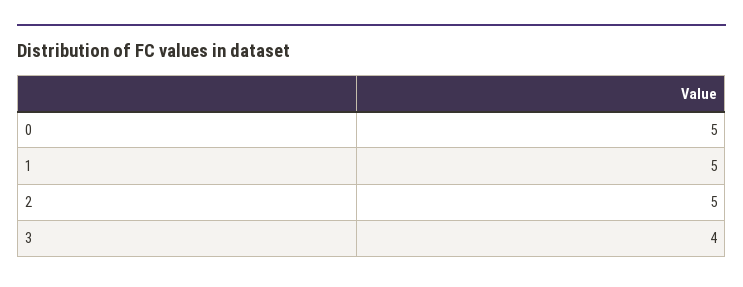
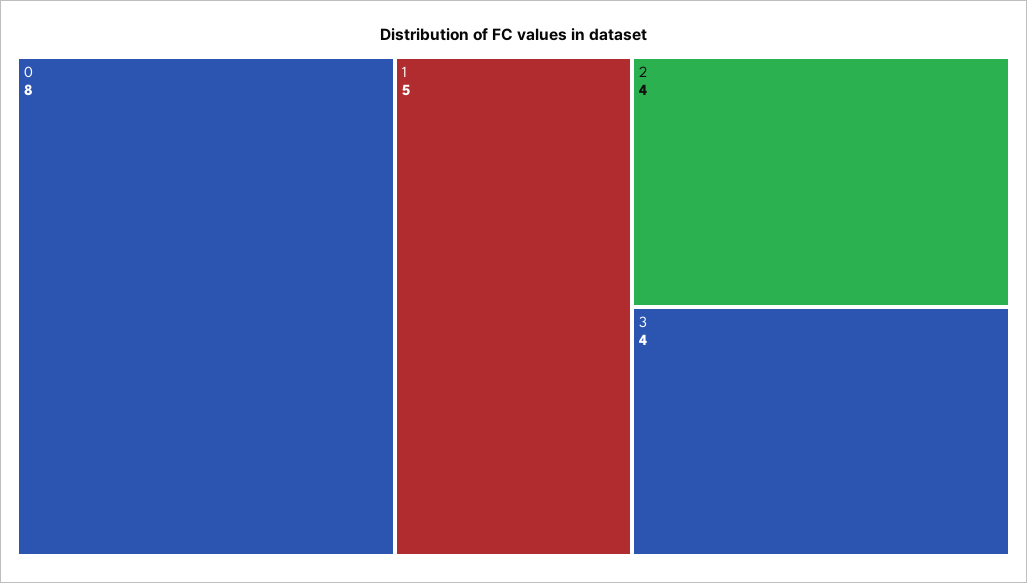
  {
-   "0": 5,
+   "0": 8,
    "1": 5,
-   "2": 5,
+   "2": 4,
    "3": 4
  }

